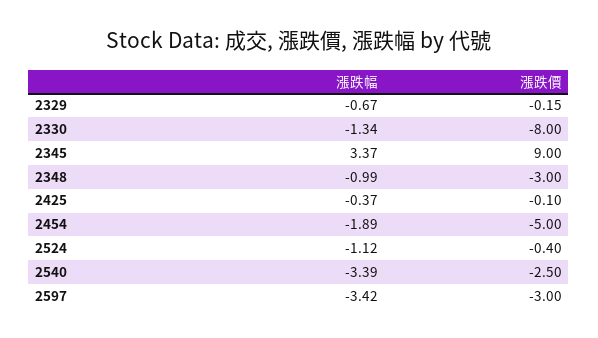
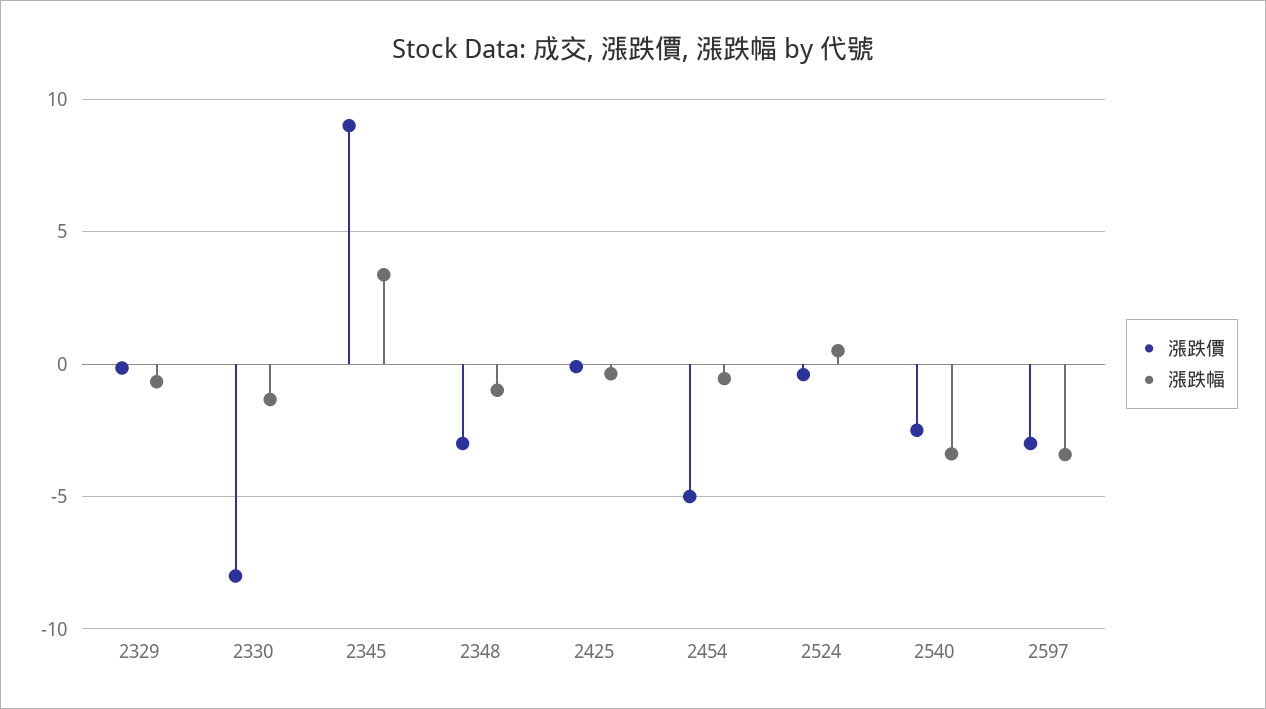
  {
    "漲跌幅": {
      "2329": -0.67,
      "2330": -1.34,
      "2345": 3.37,
      "2348": -0.99,
      "2425": -0.37,
-     "2454": -1.89,
+     "2454": -0.5,
-     "2524": -1.12,
+     "2524": 0.5,
      "2540": -3.39,
      "2597": -3.42
    },
    "漲跌價": {
      "2329": -0.15,
      "2330": -8,
      "2345": 9,
      "2348": -3,
      "2425": -0.1,
      "2454": -5,
      "2524": -0.4,
      "2540": -2.5,
      "2597": -3
    }
  }

